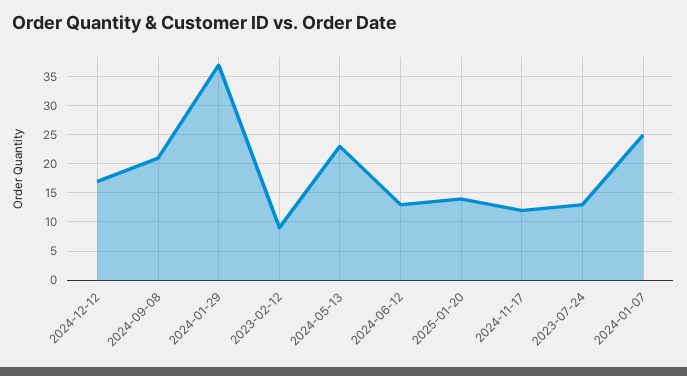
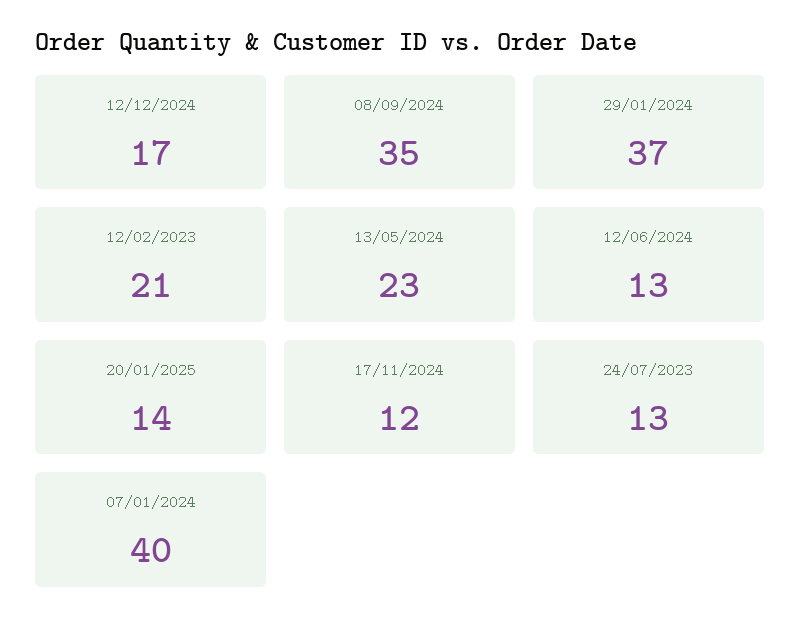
  {
    "2024-12-12": 17,
-   "2024-09-08": 20,
+   "2024-09-08": 35,
    "2024-01-29": 37,
-   "2023-02-12": 10,
+   "2023-02-12": 21,
    "2024-05-13": 23,
    "2024-06-12": 13,
    "2025-01-20": 14,
    "2024-11-17": 12,
    "2023-07-24": 13,
-   "2024-01-07": 25
+   "2024-01-07": 40
  }

